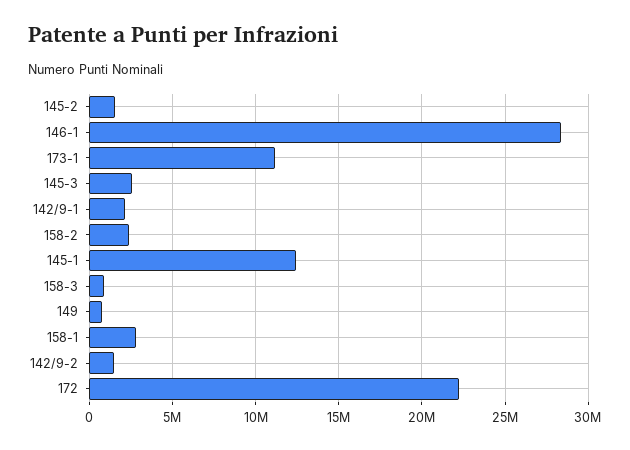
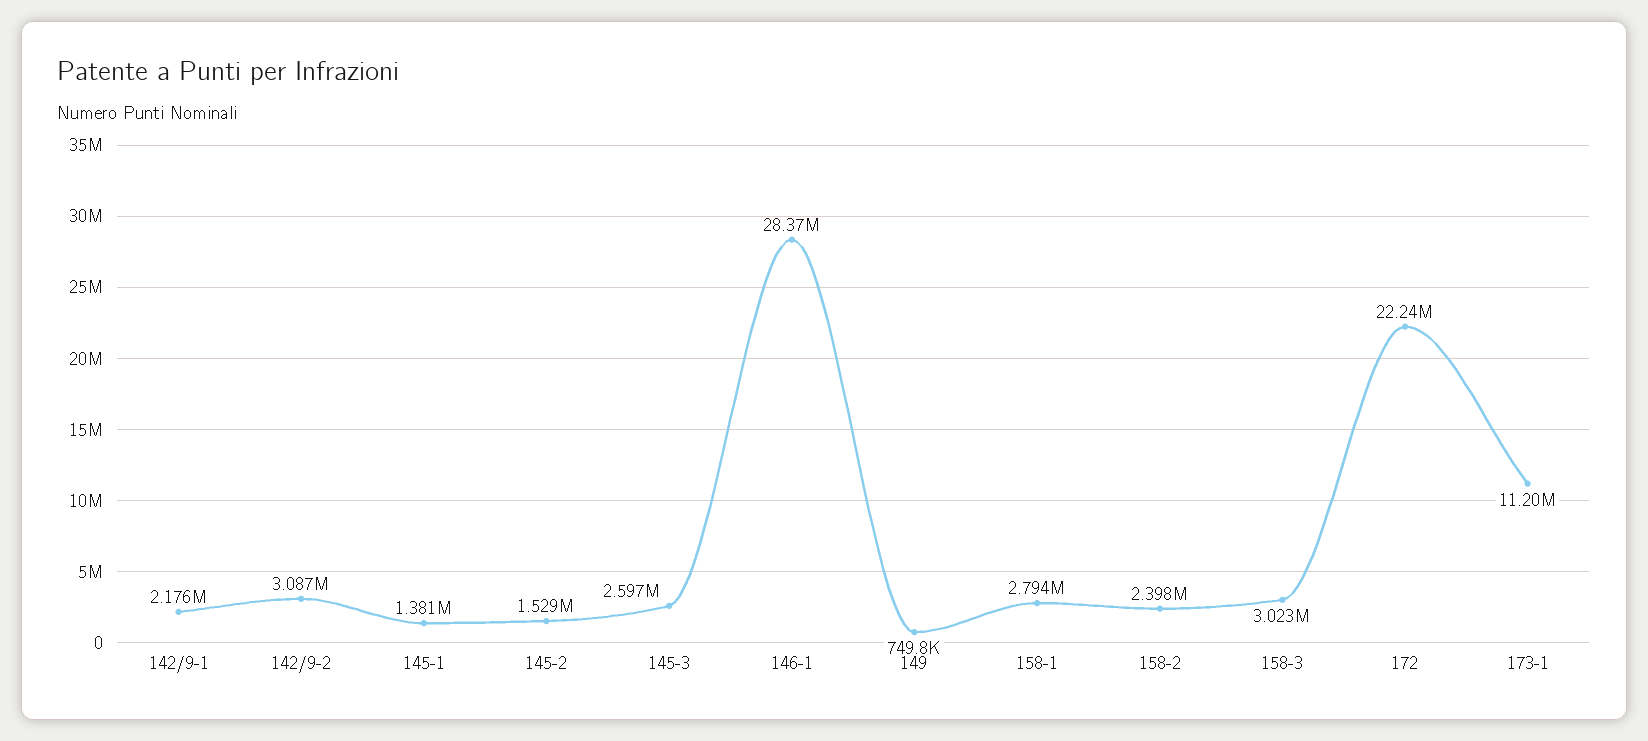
  {
    "145-2": 1529000,
    "146-1": 28370000,
    "173-1": 11200000,
    "145-3": 2597000,
    "142/9-1": 2176000,
    "158-2": 2398000,
-   "145-1": 12500000,
+   "145-1": 1381000,
-   "158-3": 1000000,
+   "158-3": 3023000,
    "149": 749800,
    "158-1": 2794000,
-   "142/9-2": 1500000,
+   "142/9-2": 3087000,
    "172": 22240000
  }

